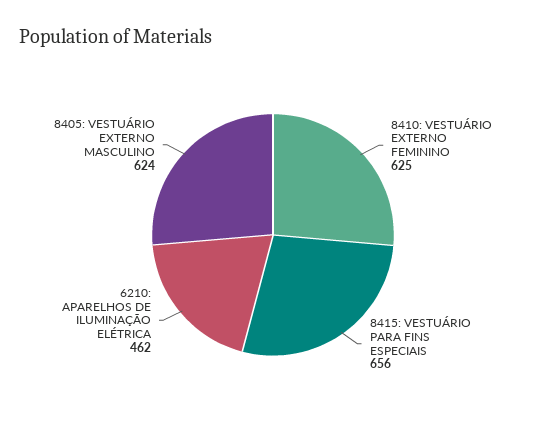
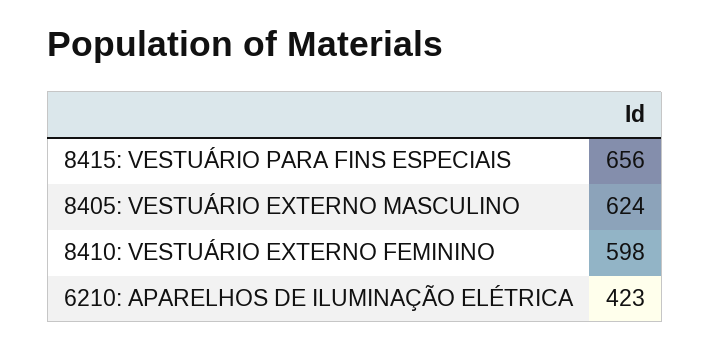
  {
-   "8410: VESTUÁRIO EXTERNO FEMININO": 625,
+   "8410: VESTUÁRIO EXTERNO FEMININO": 598,
    "8415: VESTUÁRIO PARA FINS ESPECIAIS": 656,
-   "6210: APARELHOS DE ILUMINAÇÃO ELÉTRICA": 462,
+   "6210: APARELHOS DE ILUMINAÇÃO ELÉTRICA": 423,
    "8405: VESTUÁRIO EXTERNO MASCULINO": 624
  }

